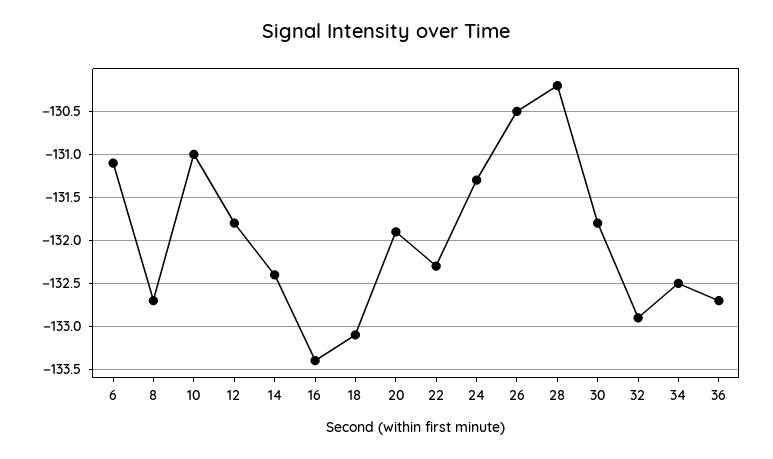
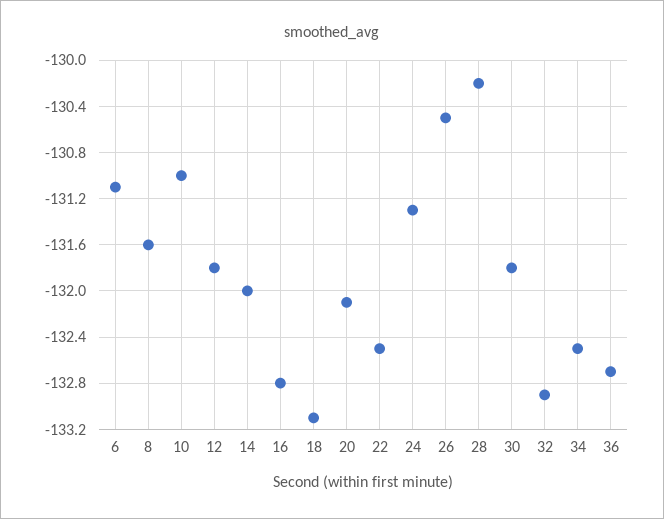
  {
    "6": -131.1,
-   "8": -132.7,
+   "8": -131.6,
    "10": -131,
    "12": -131.8,
-   "14": -132.4,
+   "14": -132,
-   "16": -133.4,
+   "16": -132.8,
    "18": -133.1,
-   "20": -131.9,
+   "20": -132.1,
-   "22": -132.3,
+   "22": -132.5,
    "24": -131.3,
    "26": -130.5,
    "28": -130.2,
    "30": -131.8,
    "32": -132.9,
    "34": -132.5,
    "36": -132.7
  }

